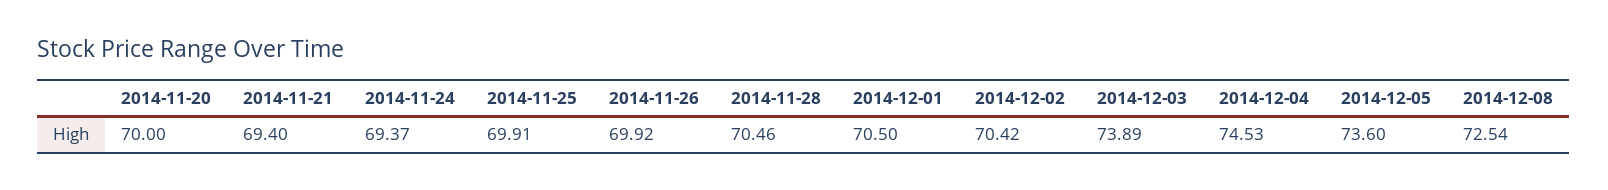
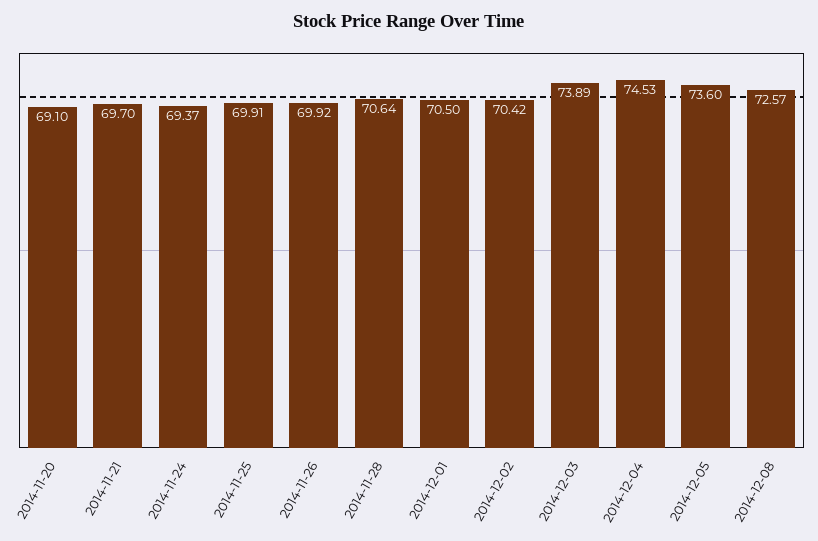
  {
-   "2014-11-20": 70,
+   "2014-11-20": 69.1,
-   "2014-11-21": 69.4,
+   "2014-11-21": 69.7,
    "2014-11-24": 69.37,
    "2014-11-25": 69.91,
    "2014-11-26": 69.92,
-   "2014-11-28": 70.46,
+   "2014-11-28": 70.64,
    "2014-12-01": 70.5,
    "2014-12-02": 70.42,
    "2014-12-03": 73.89,
    "2014-12-04": 74.53,
    "2014-12-05": 73.6,
-   "2014-12-08": 72.54
+   "2014-12-08": 72.57
  }

